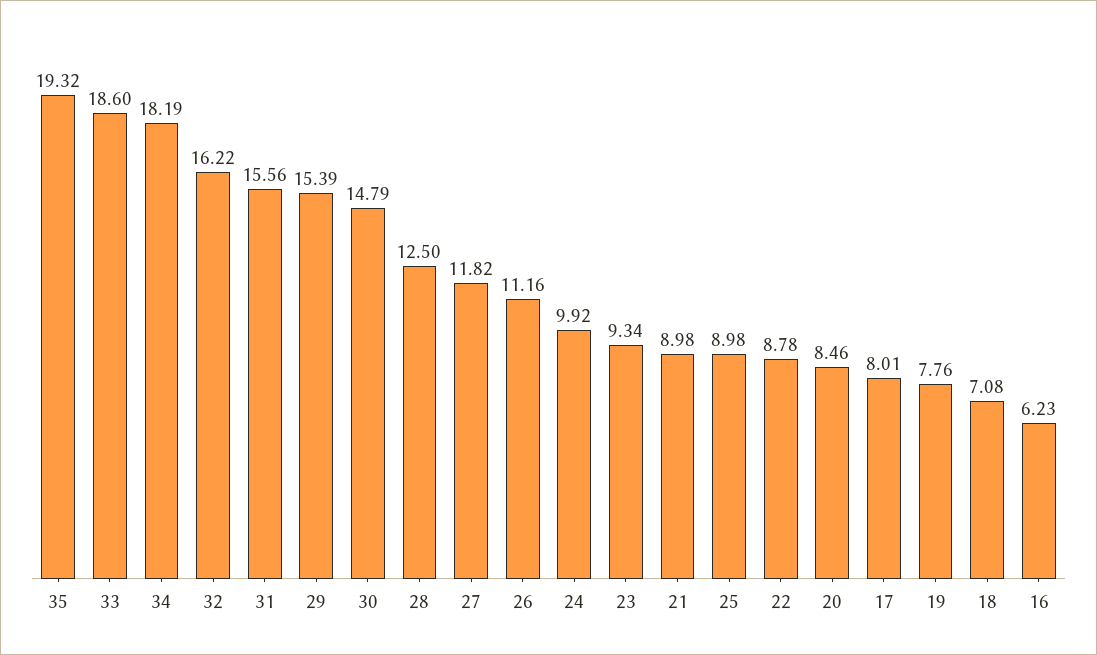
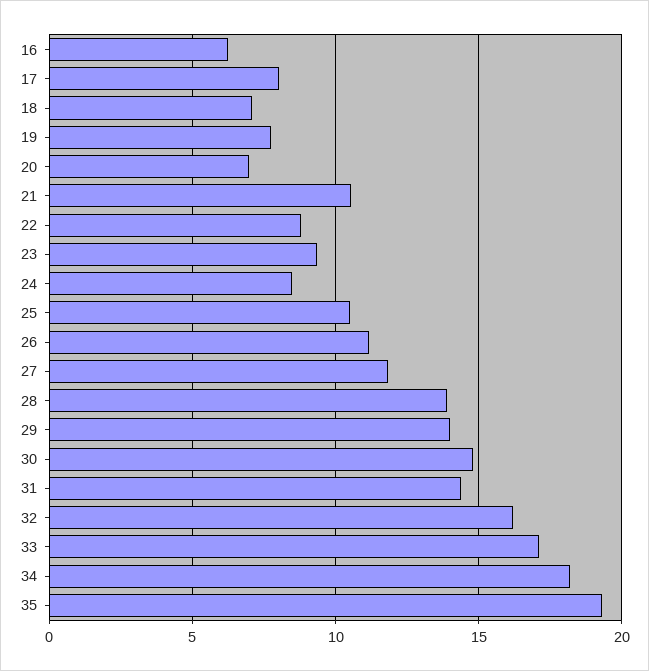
  {
    "35": 19.32,
-   "33": 18.6,
+   "33": 17,
    "34": 18.19,
    "32": 16.22,
-   "31": 15.56,
+   "31": 14.5,
-   "29": 15.39,
+   "29": 14,
    "30": 14.79,
-   "28": 12.5,
+   "28": 14,
    "27": 11.82,
    "26": 11.16,
-   "24": 9.92,
+   "24": 8.5,
    "23": 9.34,
-   "21": 8.98,
+   "21": 10.5,
-   "25": 8.98,
+   "25": 10.5,
    "22": 8.78,
-   "20": 8.46,
+   "20": 7,
    "17": 8.01,
    "19": 7.76,
    "18": 7.08,
    "16": 6.23
  }

